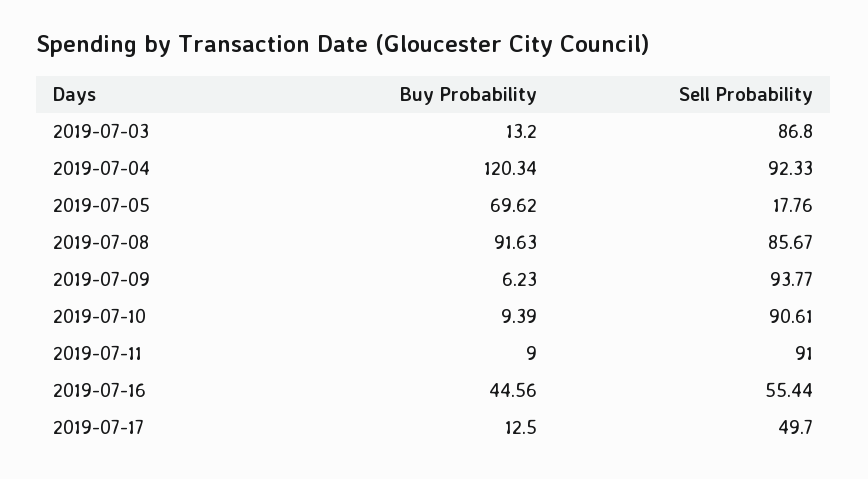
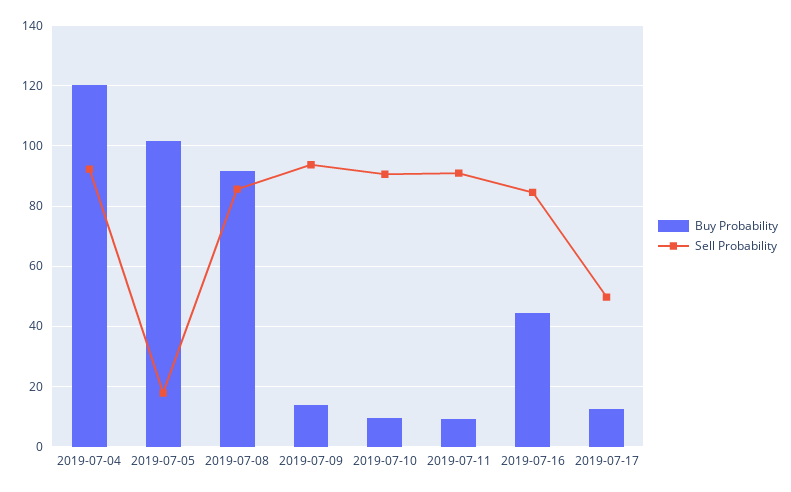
  {
    "Buy Probability": {
-     "2019-07-03": 13.2,
      "2019-07-04": 120.34,
-     "2019-07-05": 69.62,
+     "2019-07-05": 102,
      "2019-07-08": 91.63,
-     "2019-07-09": 6.23,
+     "2019-07-09": 14,
      "2019-07-10": 9.39,
      "2019-07-11": 9,
      "2019-07-16": 44.56,
      "2019-07-17": 12.5
    },
    "Sell Probability": {
-     "2019-07-03": 86.8,
      "2019-07-04": 92.33,
      "2019-07-05": 17.76,
      "2019-07-08": 85.67,
      "2019-07-09": 93.77,
      "2019-07-10": 90.61,
      "2019-07-11": 91,
-     "2019-07-16": 55.44,
+     "2019-07-16": 84,
      "2019-07-17": 49.7
    }
  }

